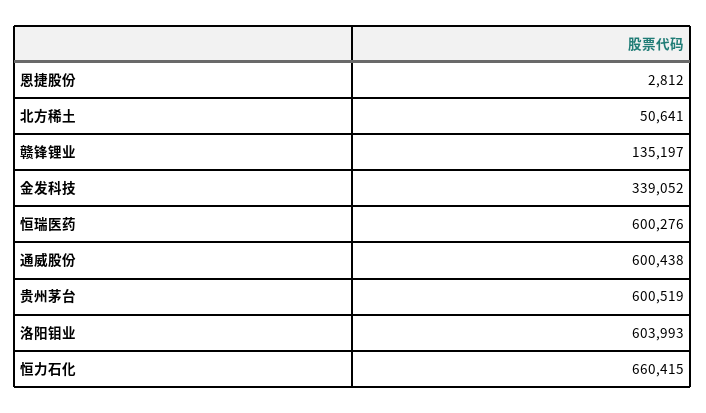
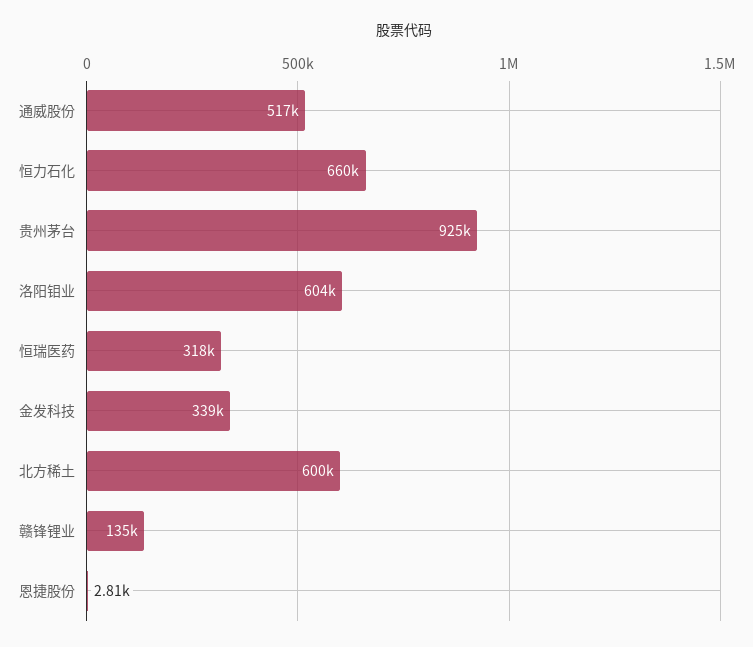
  {
    "恩捷股份": 2812,
-   "北方稀土": 50641,
+   "北方稀土": 600000,
    "赣锋锂业": 135197,
    "金发科技": 339052,
-   "恒瑞医药": 600276,
+   "恒瑞医药": 318000,
-   "通威股份": 600438,
+   "通威股份": 517000,
-   "贵州茅台": 600519,
+   "贵州茅台": 925000,
    "洛阳钼业": 603993,
    "恒力石化": 660415
  }

